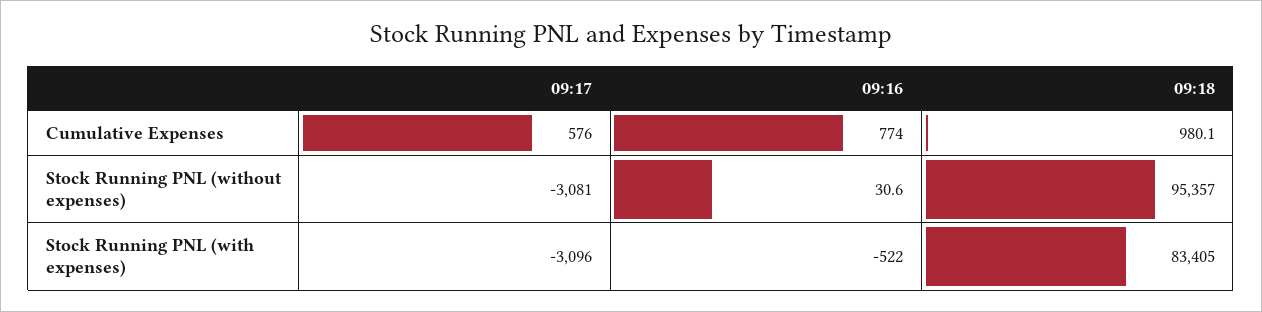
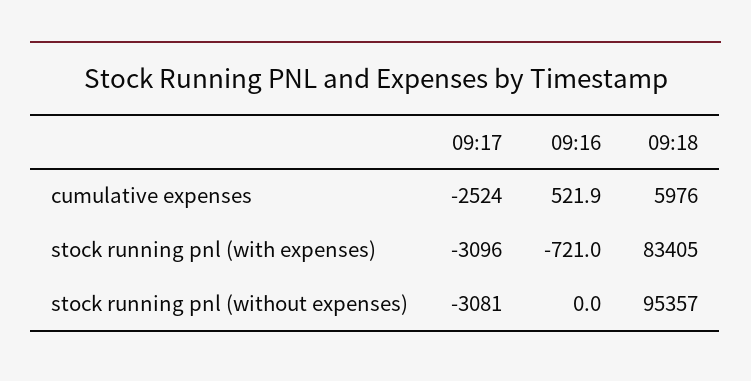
  {
    "09:17": {
-     "Cumulative Expenses": 576,
+     "Cumulative Expenses": -2524,
      "Stock Running PNL (without expenses)": -3081,
      "Stock Running PNL (with expenses)": -3096
    },
    "09:16": {
-     "Cumulative Expenses": 774,
+     "Cumulative Expenses": 521.9,
-     "Stock Running PNL (without expenses)": 30.6,
+     "Stock Running PNL (without expenses)": 0,
-     "Stock Running PNL (with expenses)": -522
+     "Stock Running PNL (with expenses)": -721
    },
    "09:18": {
-     "Cumulative Expenses": 980.1,
+     "Cumulative Expenses": 5976,
      "Stock Running PNL (without expenses)": 95357,
      "Stock Running PNL (with expenses)": 83405
    }
  }

